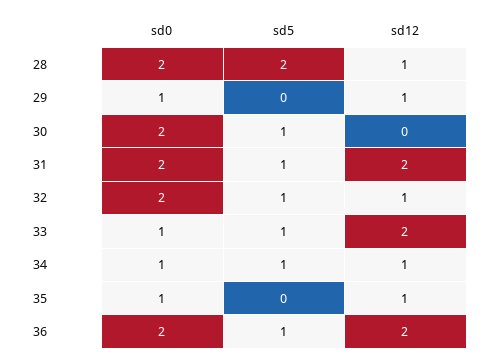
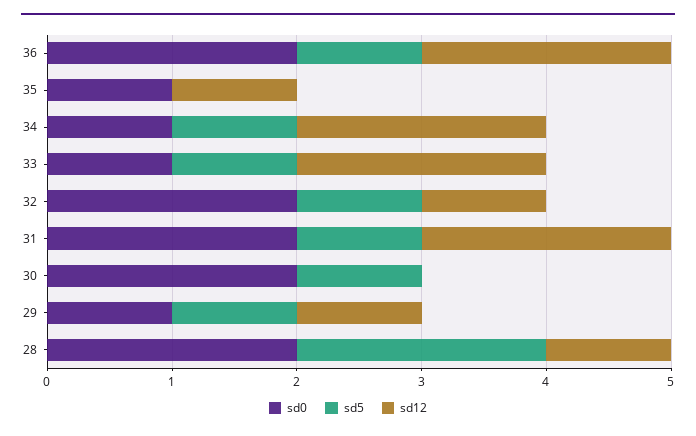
  {
    "sd0": {
      "28": 2,
      "29": 1,
      "30": 2,
      "31": 2,
      "32": 2,
      "33": 1,
      "34": 1,
      "35": 1,
      "36": 2
    },
    "sd5": {
      "28": 2,
-     "29": 0,
+     "29": 1,
      "30": 1,
      "31": 1,
      "32": 1,
      "33": 1,
      "34": 1,
      "35": 0,
      "36": 1
    },
    "sd12": {
      "28": 1,
      "29": 1,
      "30": 0,
      "31": 2,
      "32": 1,
      "33": 2,
-     "34": 1,
+     "34": 2,
      "35": 1,
      "36": 2
    }
  }

